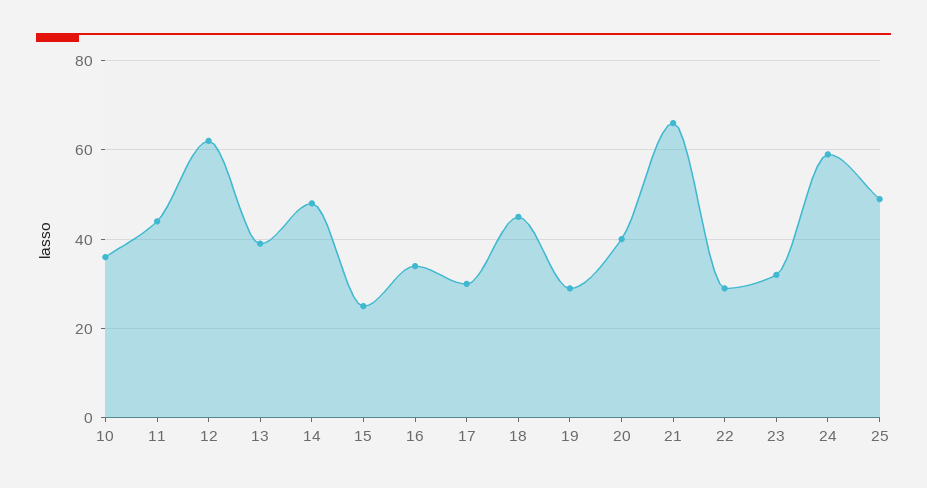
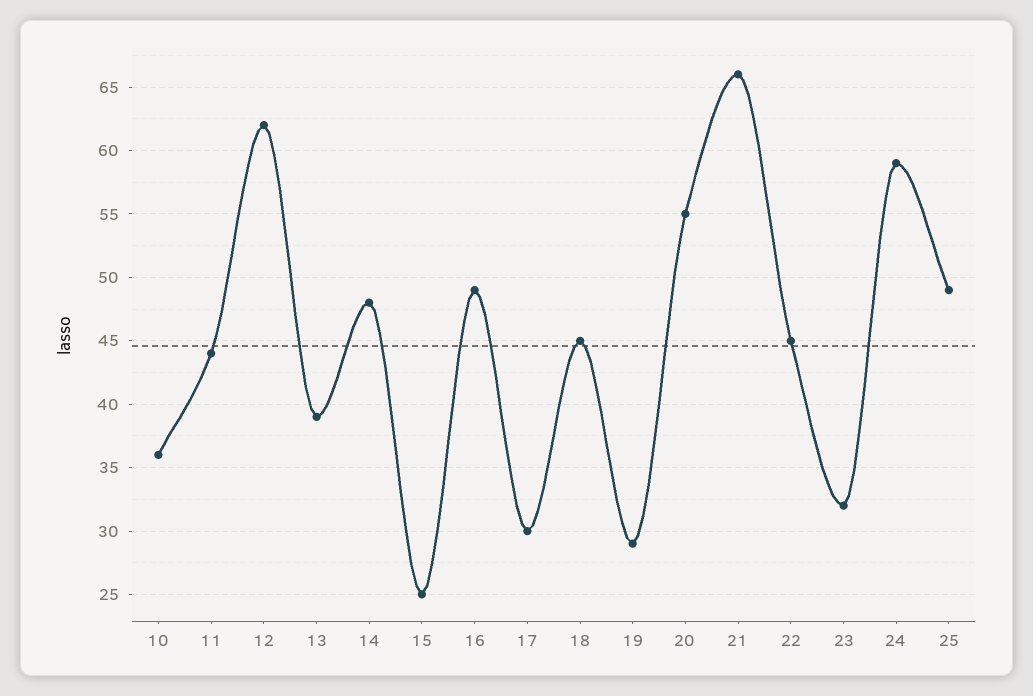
  {
    "10": 36,
    "11": 44,
    "12": 62,
    "13": 39,
    "14": 48,
    "15": 25,
-   "16": 35,
+   "16": 49,
    "17": 30,
    "18": 45,
    "19": 29,
-   "20": 40,
+   "20": 55,
    "21": 66,
-   "22": 30,
+   "22": 45,
    "23": 32,
    "24": 59,
    "25": 49
  }

